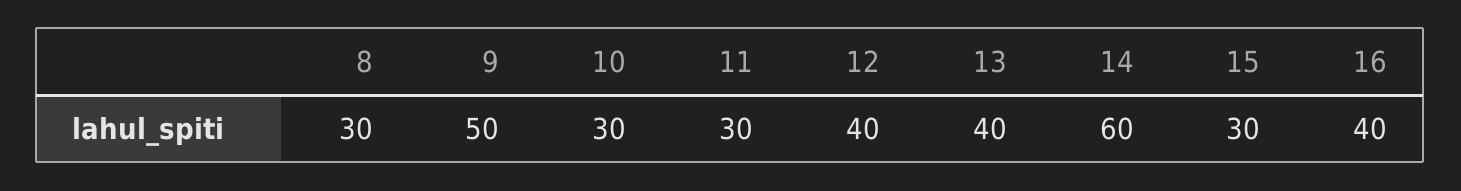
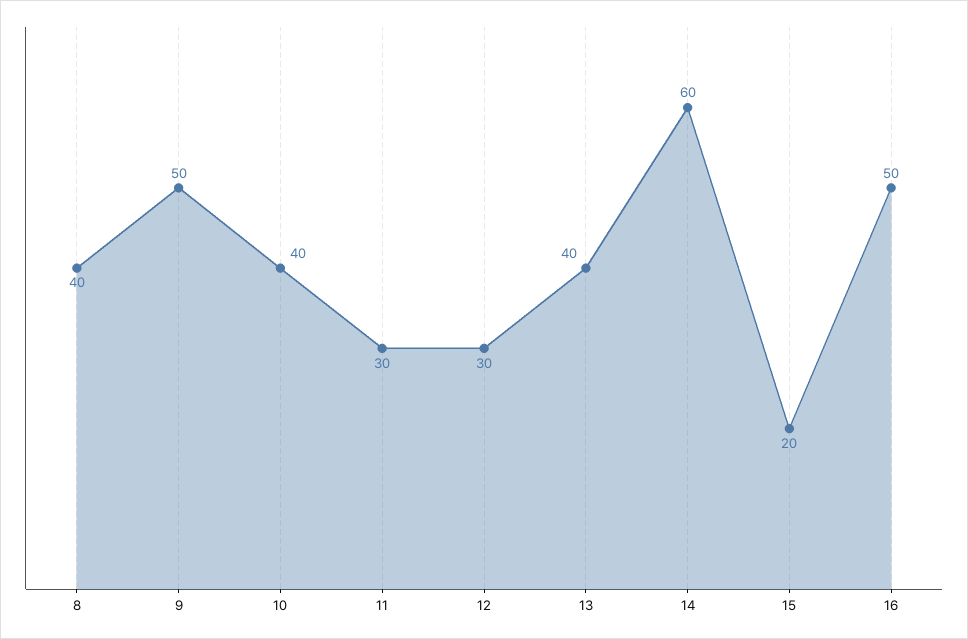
  {
-   "8": 30,
+   "8": 40,
    "9": 50,
-   "10": 30,
+   "10": 40,
    "11": 30,
-   "12": 40,
+   "12": 30,
    "13": 40,
    "14": 60,
-   "15": 30,
+   "15": 20,
-   "16": 40
+   "16": 50
  }

